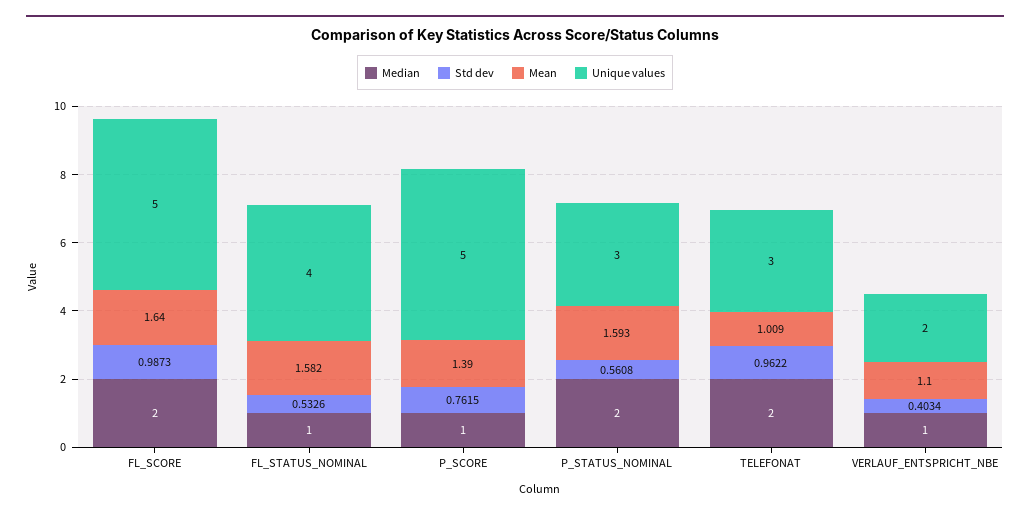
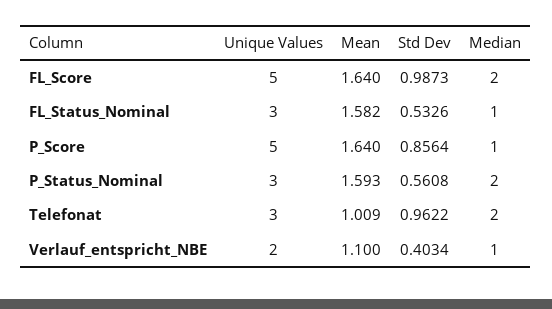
  {
    "Median": {
      "FL_SCORE": 2,
      "FL_STATUS_NOMINAL": 1,
      "P_SCORE": 1,
      "P_STATUS_NOMINAL": 2,
      "TELEFONAT": 2,
      "VERLAUF_ENTSPRICHT_NBE": 1
    },
    "Std dev": {
      "FL_SCORE": 0.9873,
      "FL_STATUS_NOMINAL": 0.5326,
-     "P_SCORE": 0.7615,
+     "P_SCORE": 0.8564,
      "P_STATUS_NOMINAL": 0.5608,
      "TELEFONAT": 0.9622,
      "VERLAUF_ENTSPRICHT_NBE": 0.4034
    },
    "Mean": {
      "FL_SCORE": 1.64,
      "FL_STATUS_NOMINAL": 1.582,
-     "P_SCORE": 1.39,
+     "P_SCORE": 1.64,
      "P_STATUS_NOMINAL": 1.593,
      "TELEFONAT": 1.009,
      "VERLAUF_ENTSPRICHT_NBE": 1.1
    },
    "Unique values": {
      "FL_SCORE": 5,
-     "FL_STATUS_NOMINAL": 4,
+     "FL_STATUS_NOMINAL": 3,
      "P_SCORE": 5,
      "P_STATUS_NOMINAL": 3,
      "TELEFONAT": 3,
      "VERLAUF_ENTSPRICHT_NBE": 2
    }
  }

